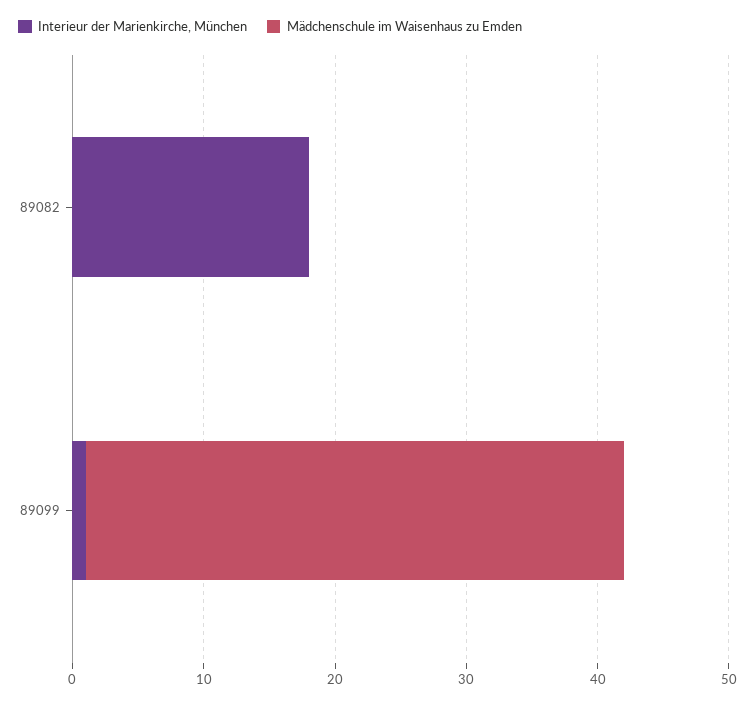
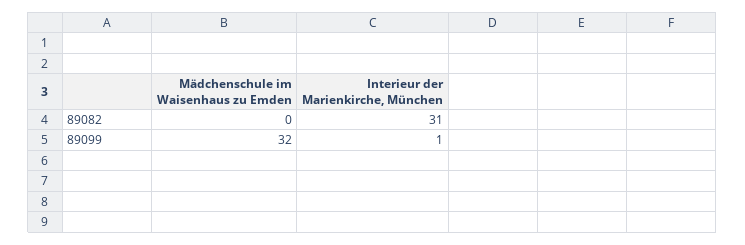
  {
    "Interieur der Marienkirche, München": {
-     "89082": 18,
+     "89082": 31,
      "89099": 1
    },
    "Mädchenschule im Waisenhaus zu Emden": {
      "89082": 0,
-     "89099": 41
+     "89099": 32
    }
  }

